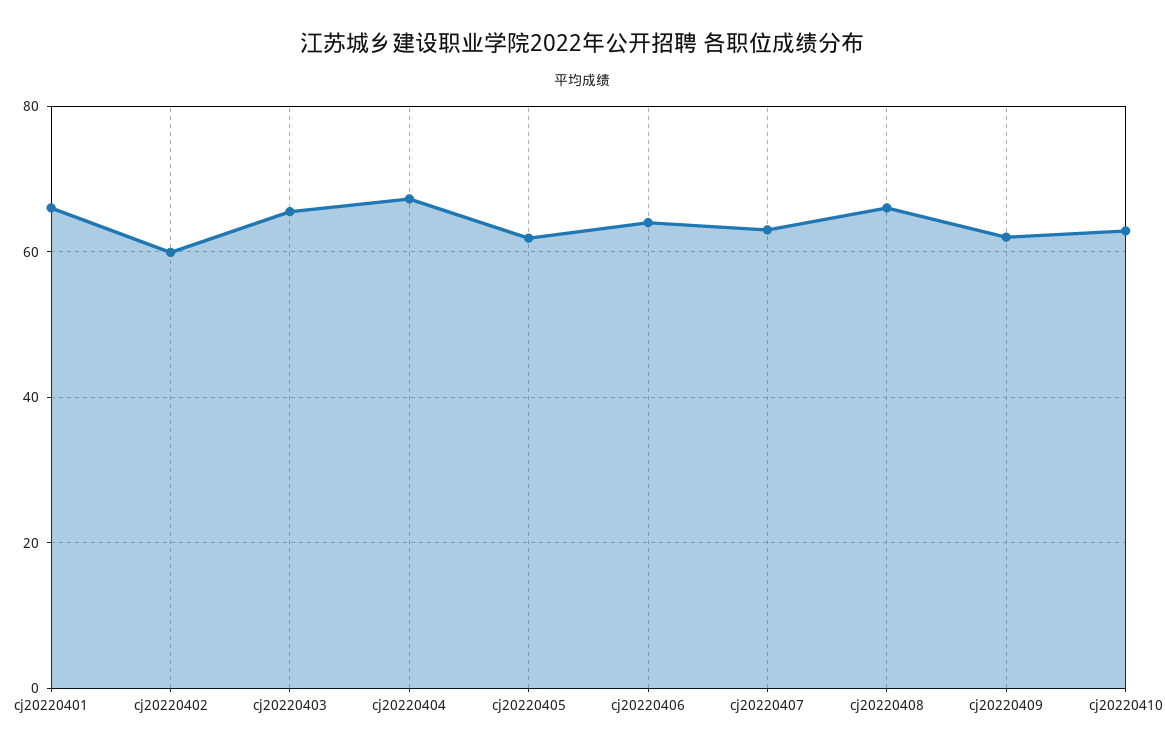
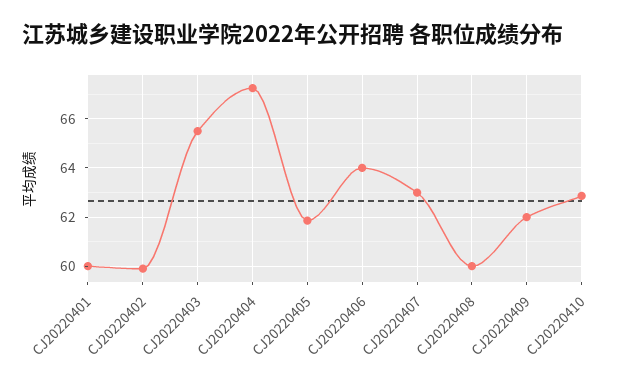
  {
-   "cj20220401": 66,
+   "cj20220401": 60,
    "cj20220402": 60,
    "cj20220403": 65.5,
    "cj20220404": 67.25,
    "cj20220405": 61.75,
    "cj20220406": 64,
    "cj20220407": 63,
-   "cj20220408": 66,
+   "cj20220408": 60,
    "cj20220409": 62,
    "cj20220410": 62.75
  }

